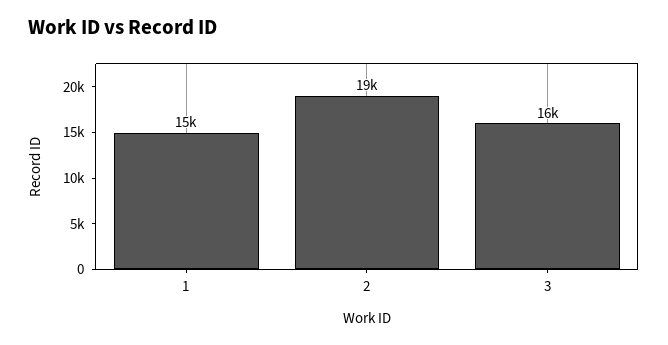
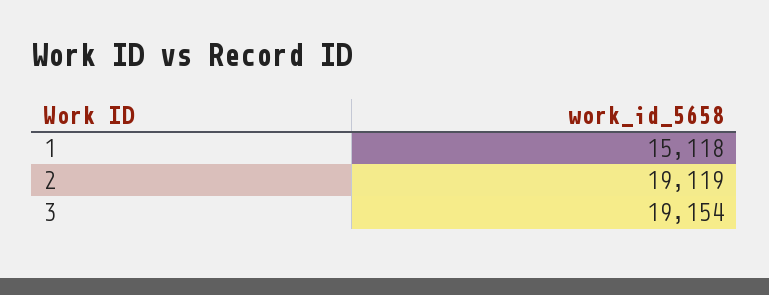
  {
    "1": 15118,
    "2": 19119,
-   "3": 16000
+   "3": 19154
  }

